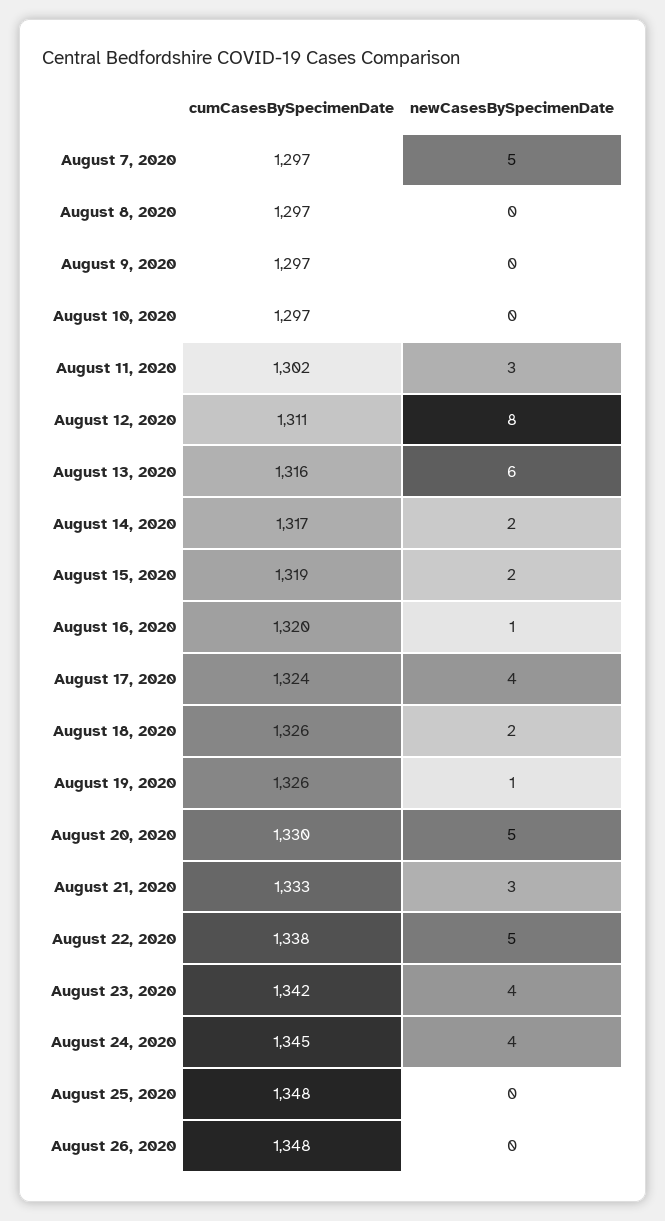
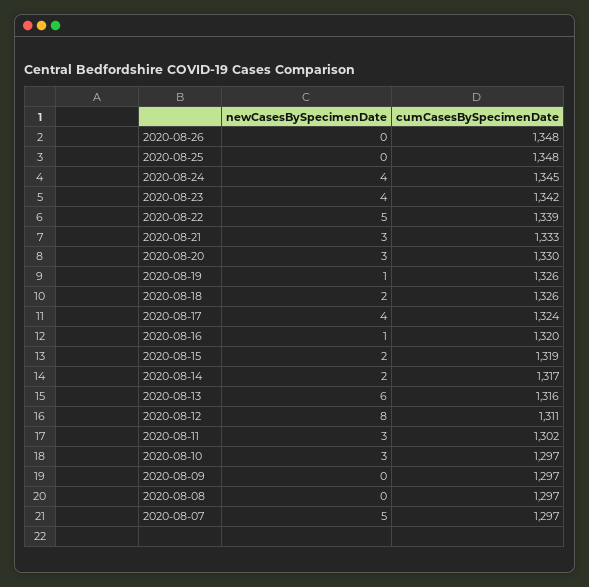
  {
    "cumCasesBySpecimenDate": {
      "August 7, 2020": 1297,
      "August 8, 2020": 1297,
      "August 9, 2020": 1297,
      "August 10, 2020": 1297,
      "August 11, 2020": 1302,
      "August 12, 2020": 1311,
      "August 13, 2020": 1316,
      "August 14, 2020": 1317,
      "August 15, 2020": 1319,
      "August 16, 2020": 1320,
      "August 17, 2020": 1324,
      "August 18, 2020": 1326,
      "August 19, 2020": 1326,
      "August 20, 2020": 1330,
      "August 21, 2020": 1333,
-     "August 22, 2020": 1338,
+     "August 22, 2020": 1339,
      "August 23, 2020": 1342,
      "August 24, 2020": 1345,
      "August 25, 2020": 1348,
      "August 26, 2020": 1348
    },
    "newCasesBySpecimenDate": {
      "August 7, 2020": 5,
      "August 8, 2020": 0,
      "August 9, 2020": 0,
-     "August 10, 2020": 0,
+     "August 10, 2020": 3,
      "August 11, 2020": 3,
      "August 12, 2020": 8,
      "August 13, 2020": 6,
      "August 14, 2020": 2,
      "August 15, 2020": 2,
      "August 16, 2020": 1,
      "August 17, 2020": 4,
      "August 18, 2020": 2,
      "August 19, 2020": 1,
-     "August 20, 2020": 5,
+     "August 20, 2020": 3,
      "August 21, 2020": 3,
      "August 22, 2020": 5,
      "August 23, 2020": 4,
      "August 24, 2020": 4,
      "August 25, 2020": 0,
      "August 26, 2020": 0
    }
  }

